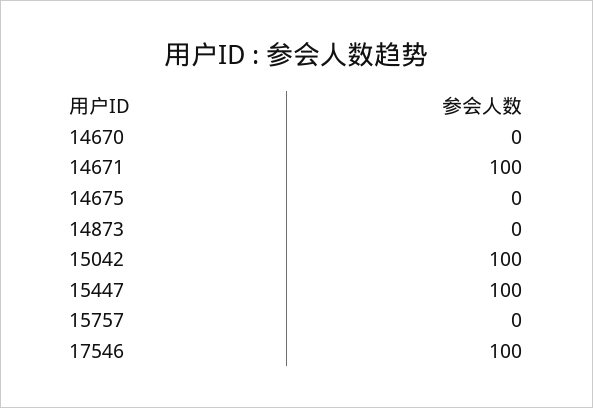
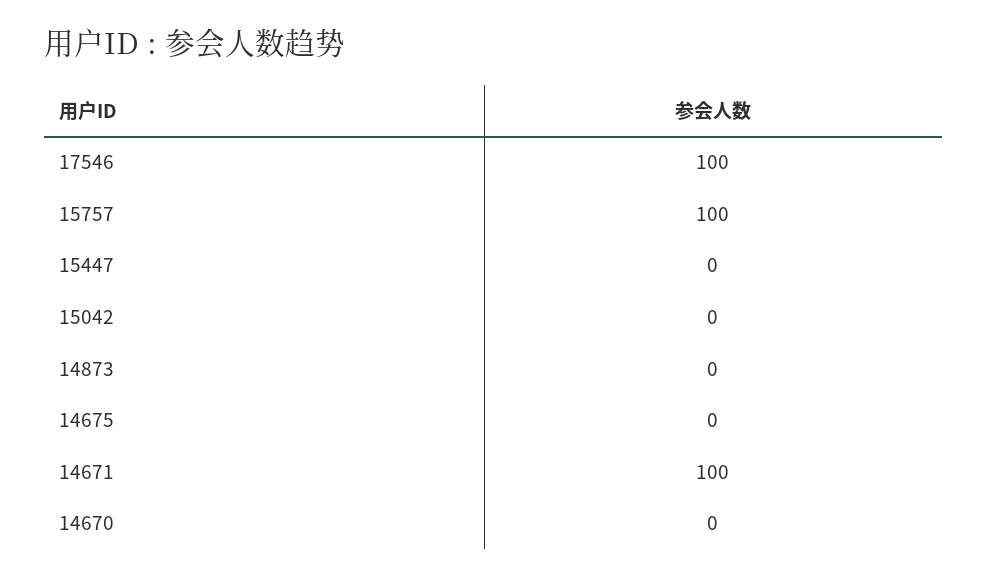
  {
    "14670": 0,
    "14671": 100,
    "14675": 0,
    "14873": 0,
-   "15042": 100,
+   "15042": 0,
-   "15447": 100,
+   "15447": 0,
-   "15757": 0,
+   "15757": 100,
    "17546": 100
  }

